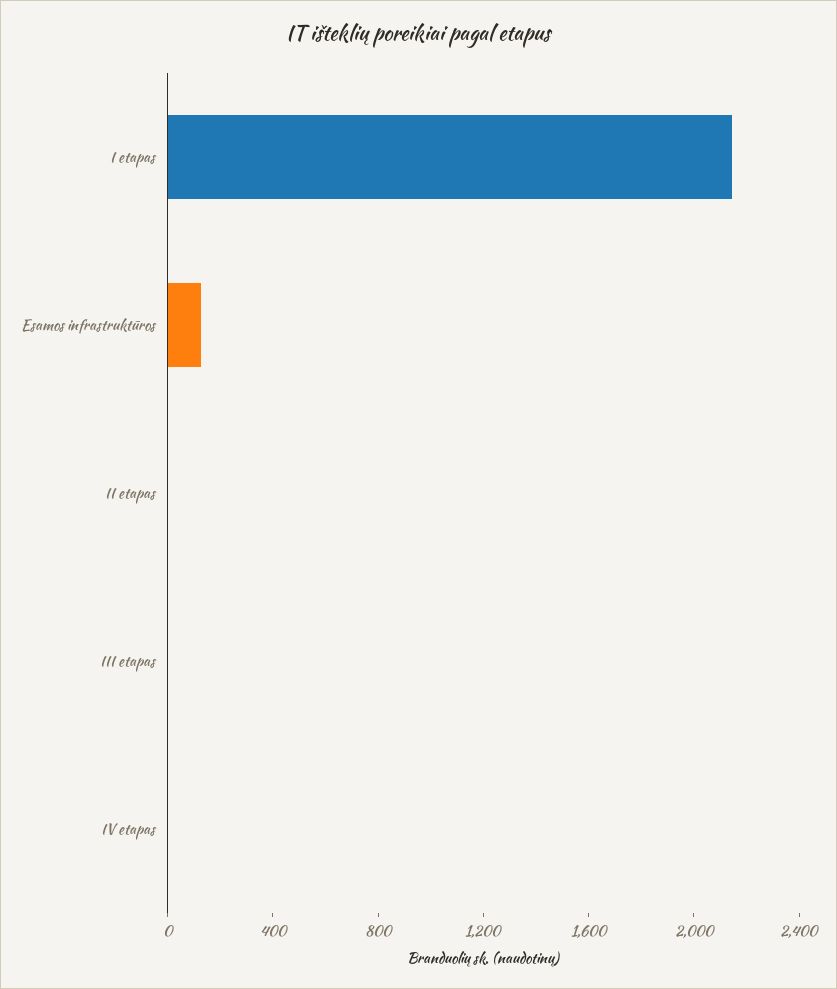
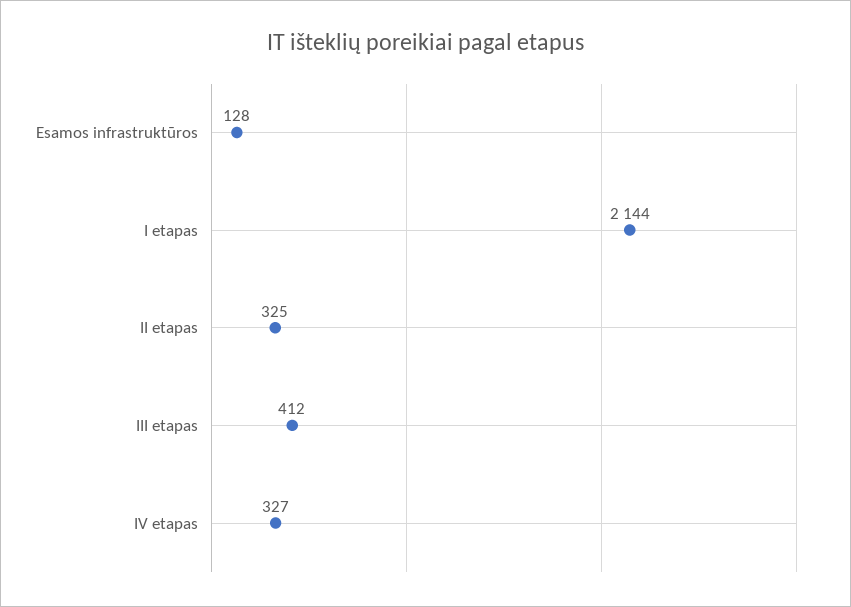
  {
    "I etapas": 2144,
    "Esamos infrastruktūros": 128,
-   "II etapas": 0,
+   "II etapas": 325,
-   "III etapas": 0,
+   "III etapas": 412,
-   "IV etapas": 0
+   "IV etapas": 327
  }

